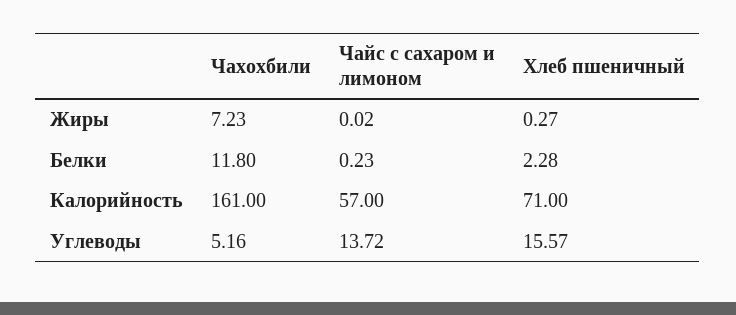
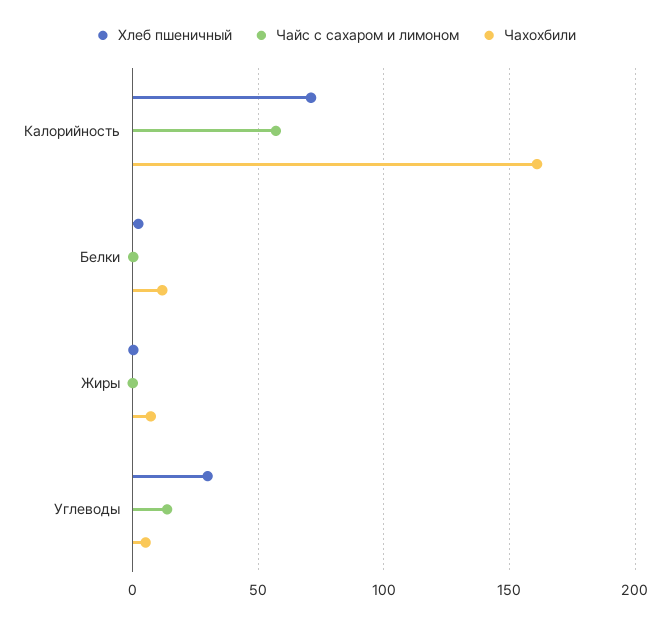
  {
    "Чахохбили": {
      "Жиры": 7.23,
      "Белки": 11.8,
      "Калорийность": 161,
      "Углеводы": 5.16
    },
    "Чайс с сахаром и лимоном": {
      "Жиры": 0.02,
      "Белки": 0.23,
      "Калорийность": 57,
      "Углеводы": 13.72
    },
    "Хлеб пшеничный": {
      "Жиры": 0.27,
      "Белки": 2.28,
      "Калорийность": 71,
-     "Углеводы": 15.57
+     "Углеводы": 30
    }
  }

